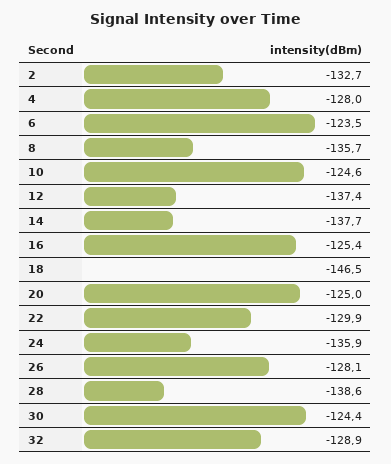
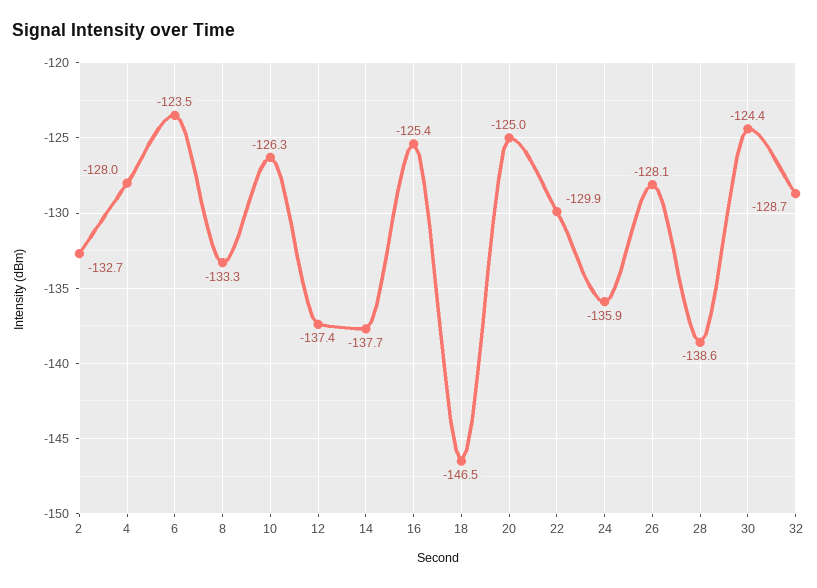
  {
    "2": -132.7,
    "4": -128,
    "6": -123.5,
-   "8": -135.7,
+   "8": -133.3,
-   "10": -124.6,
+   "10": -126.3,
    "12": -137.4,
    "14": -137.7,
    "16": -125.4,
    "18": -146.5,
    "20": -125,
    "22": -129.9,
    "24": -135.9,
    "26": -128.1,
    "28": -138.6,
    "30": -124.4,
-   "32": -128.9
+   "32": -128.7
  }

